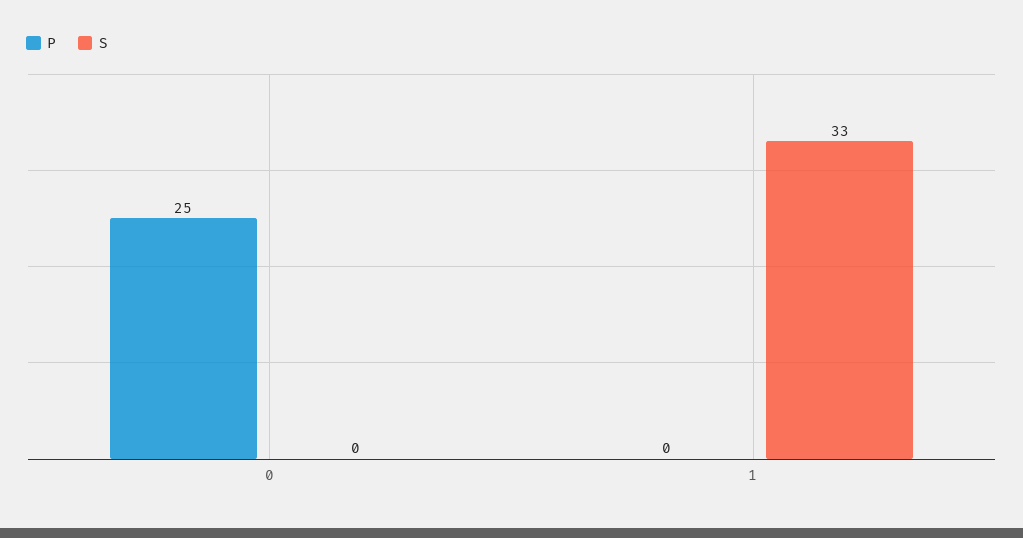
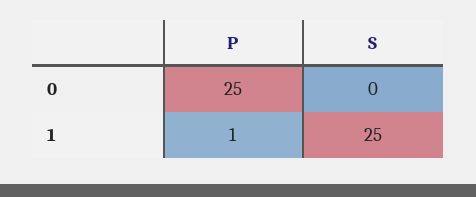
  {
    "P": {
      "0": 25,
-     "1": 0
+     "1": 1
    },
    "S": {
      "0": 0,
-     "1": 33
+     "1": 25
    }
  }

